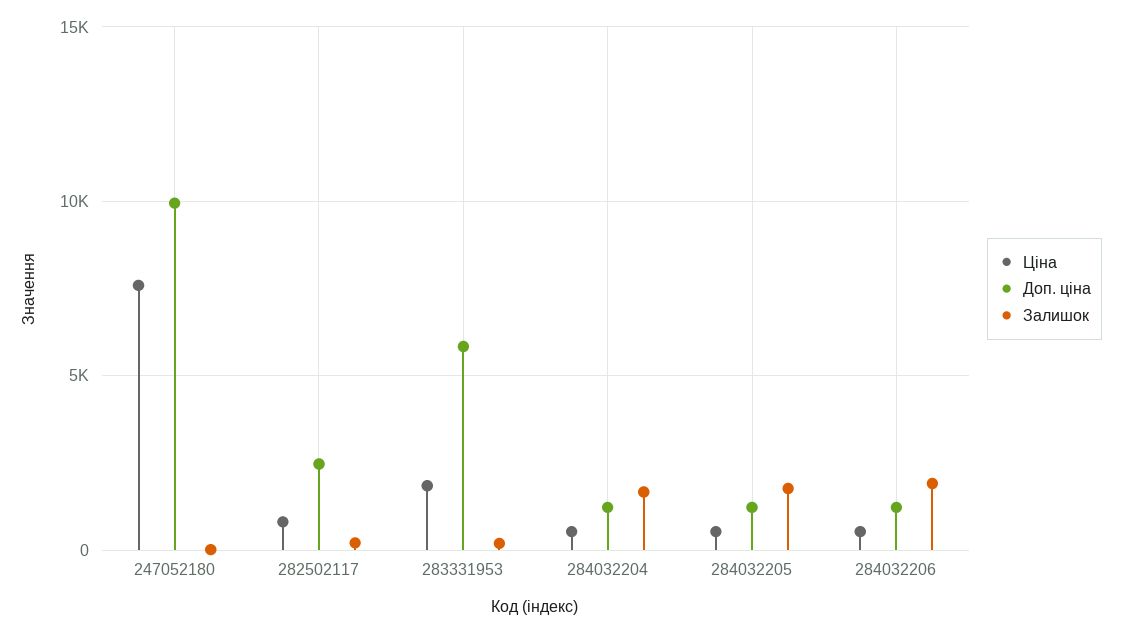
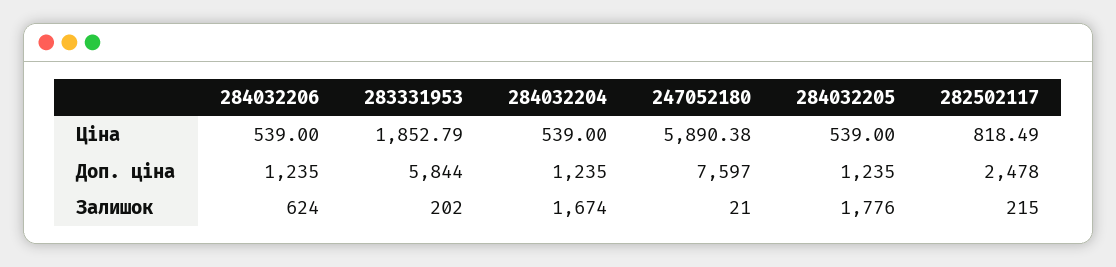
  {
    "Ціна": {
-     "247052180": 7500,
+     "247052180": 5890.38,
      "282502117": 818.49,
      "283331953": 1852.79,
      "284032204": 539,
      "284032205": 539,
      "284032206": 539
    },
    "Доп. ціна": {
-     "247052180": 10000,
+     "247052180": 7597,
      "282502117": 2478,
      "283331953": 5844,
      "284032204": 1235,
      "284032205": 1235,
      "284032206": 1235
    },
    "Залишок": {
      "247052180": 21,
      "282502117": 215,
      "283331953": 202,
      "284032204": 1674,
      "284032205": 1776,
-     "284032206": 2000
+     "284032206": 624
    }
  }

